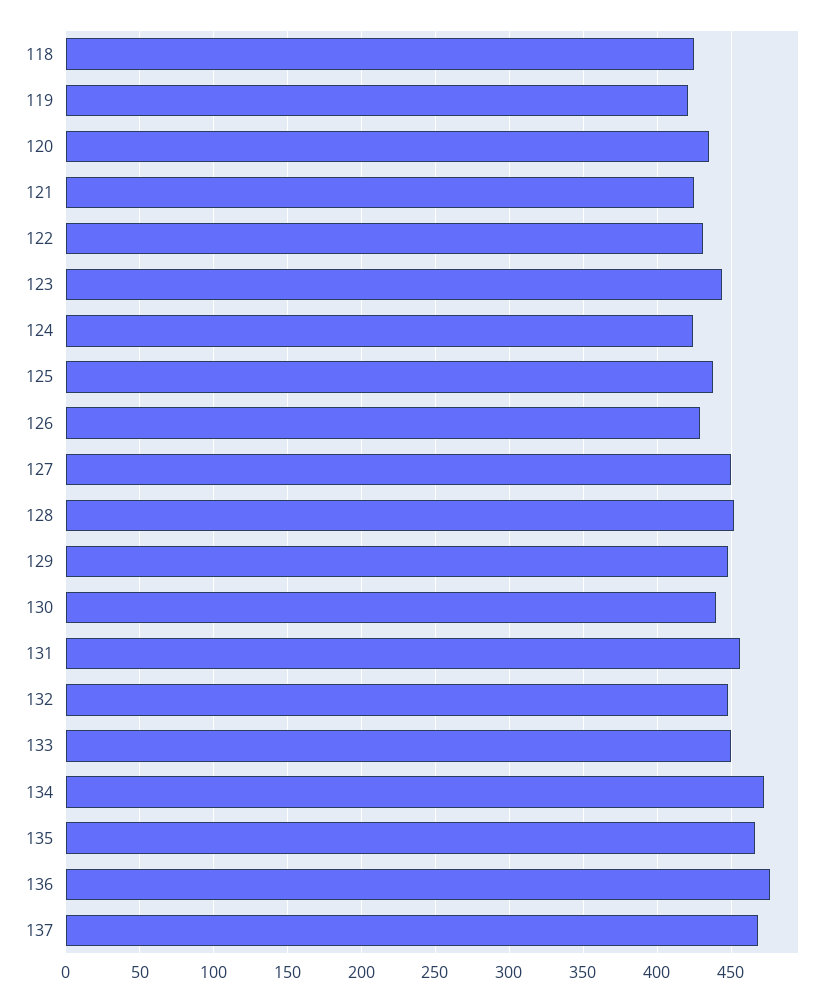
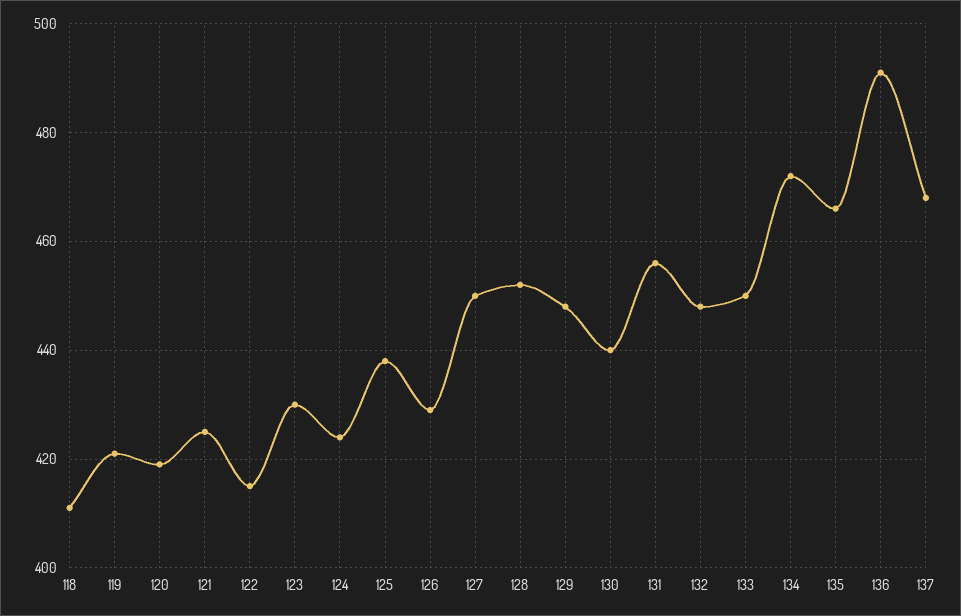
  {
-   "118": 425,
+   "118": 410,
    "119": 420,
-   "120": 435,
+   "120": 420,
    "121": 425,
-   "122": 430,
+   "122": 415,
-   "123": 445,
+   "123": 430,
    "124": 425,
    "125": 440,
    "126": 430,
    "127": 450,
    "128": 450,
    "129": 450,
    "130": 440,
    "131": 455,
    "132": 450,
    "133": 450,
    "134": 470,
    "135": 465,
-   "136": 475,
+   "136": 490,
    "137": 470
  }

